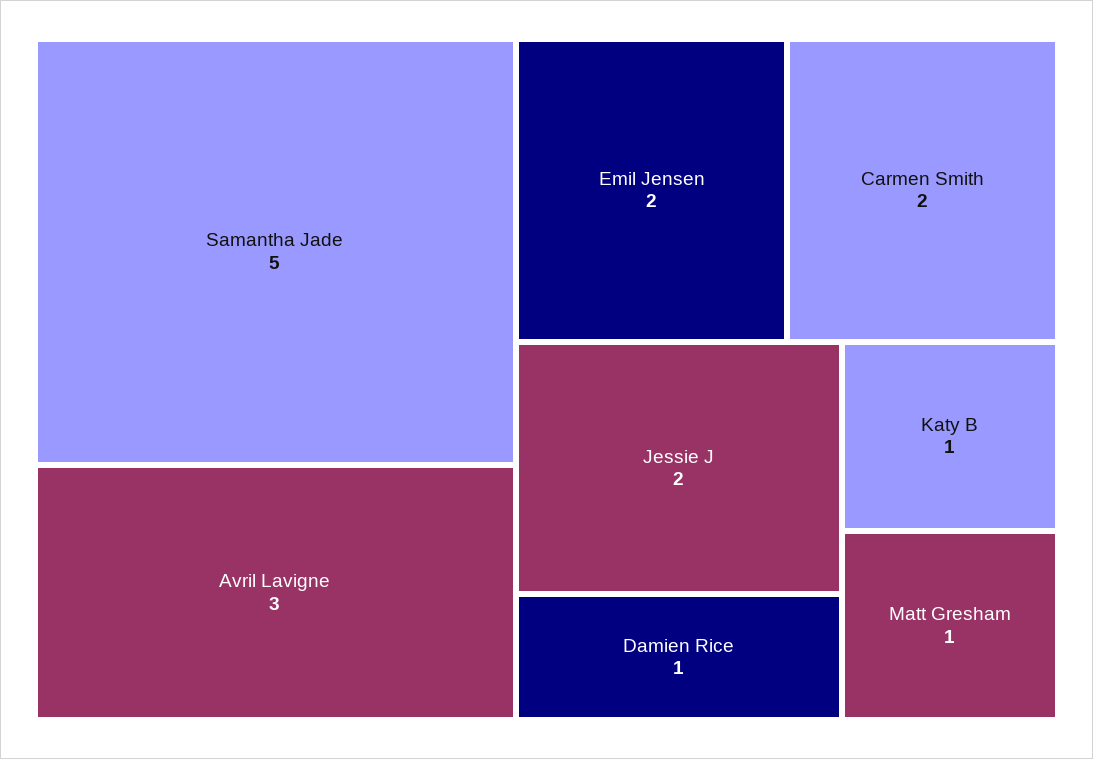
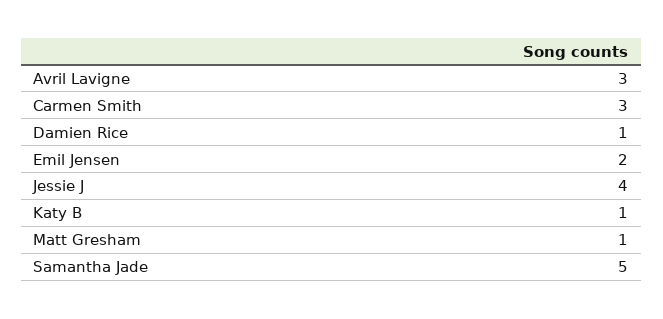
  {
    "Samantha Jade": 5,
    "Avril Lavigne": 3,
    "Emil Jensen": 2,
-   "Carmen Smith": 2,
+   "Carmen Smith": 3,
-   "Jessie J": 2,
+   "Jessie J": 4,
    "Damien Rice": 1,
    "Katy B": 1,
    "Matt Gresham": 1
  }

